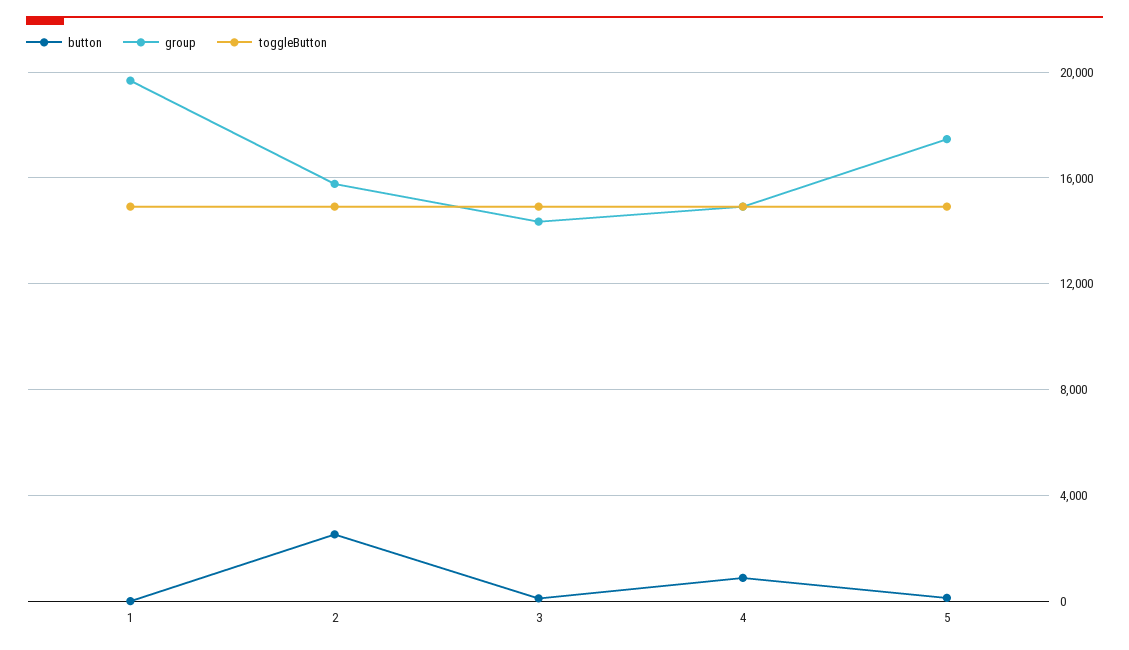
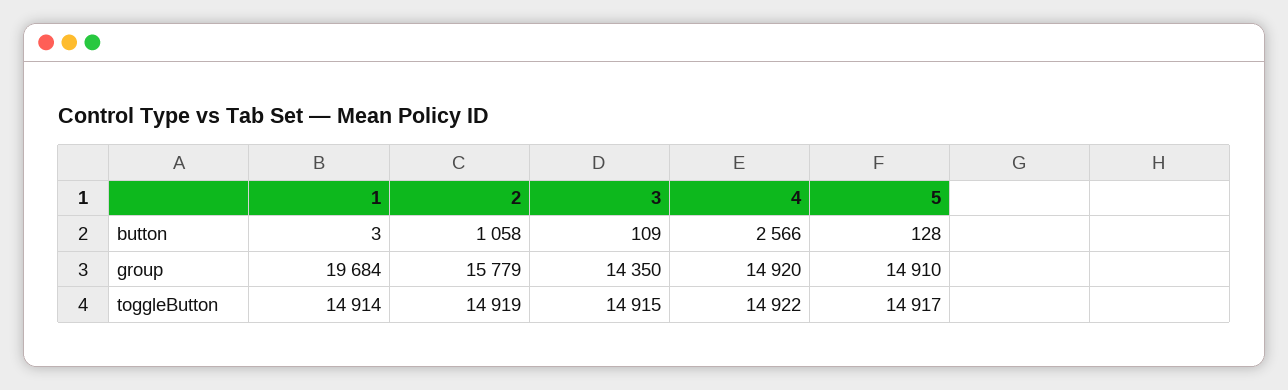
  {
    "button": {
      "1": 3,
-     "2": 2500,
+     "2": 1058,
      "3": 109,
-     "4": 1000,
+     "4": 2566,
      "5": 128
    },
    "group": {
      "1": 19684,
      "2": 15779,
      "3": 14350,
      "4": 14920,
-     "5": 17500
+     "5": 14910
    },
    "toggleButton": {
      "1": 14914,
      "2": 14919,
      "3": 14915,
      "4": 14922,
      "5": 14917
    }
  }

